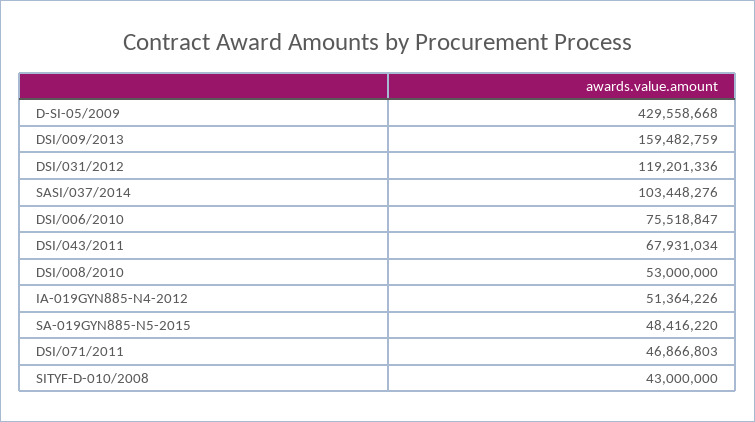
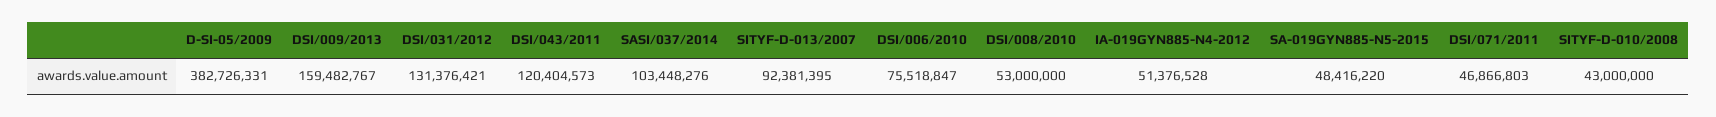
  {
-   "D-SI-05/2009": 429558668,
+   "D-SI-05/2009": 382726331,
-   "DSI/009/2013": 159482759,
+   "DSI/009/2013": 159482767,
-   "DSI/031/2012": 119201336,
+   "DSI/031/2012": 131376421,
    "SASI/037/2014": 103448276,
    "DSI/006/2010": 75518847,
-   "DSI/043/2011": 67931034,
+   "DSI/043/2011": 120404573,
    "DSI/008/2010": 53000000,
-   "IA-019GYN885-N4-2012": 51364226,
+   "IA-019GYN885-N4-2012": 51376528,
    "SA-019GYN885-N5-2015": 48416220,
    "DSI/071/2011": 46866803,
-   "SITYF-D-010/2008": 43000000
+   "SITYF-D-010/2008": 43000000,
+   "SITYF-D-013/2007": 92381395
  }

